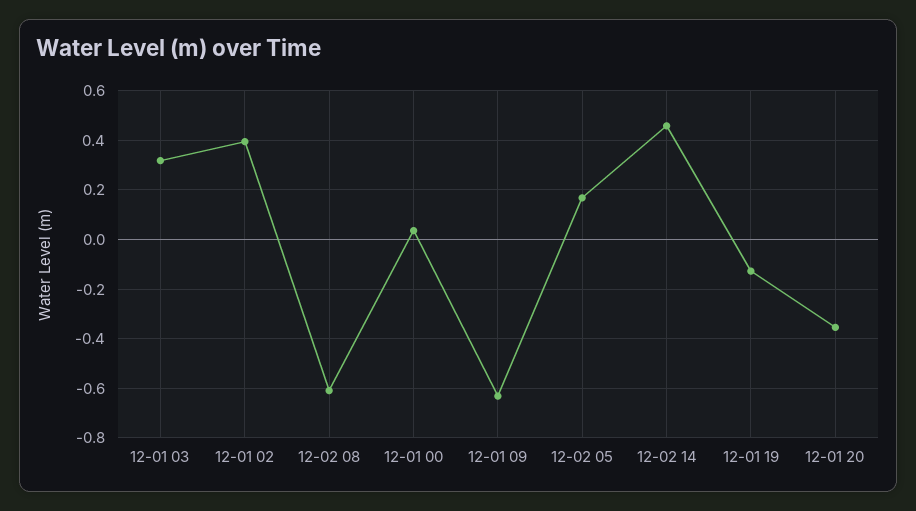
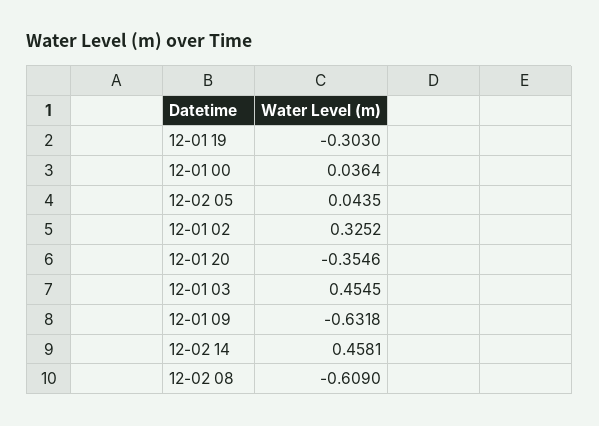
  {
-   "12-01 03": 0.325,
+   "12-01 03": 0.4545,
-   "12-01 02": 0.4,
+   "12-01 02": 0.3252,
    "12-02 08": -0.609,
    "12-01 00": 0.0364,
    "12-01 09": -0.6318,
-   "12-02 05": 0.175,
+   "12-02 05": 0.0435,
    "12-02 14": 0.4581,
-   "12-01 19": -0.125,
+   "12-01 19": -0.303,
    "12-01 20": -0.3546
  }

